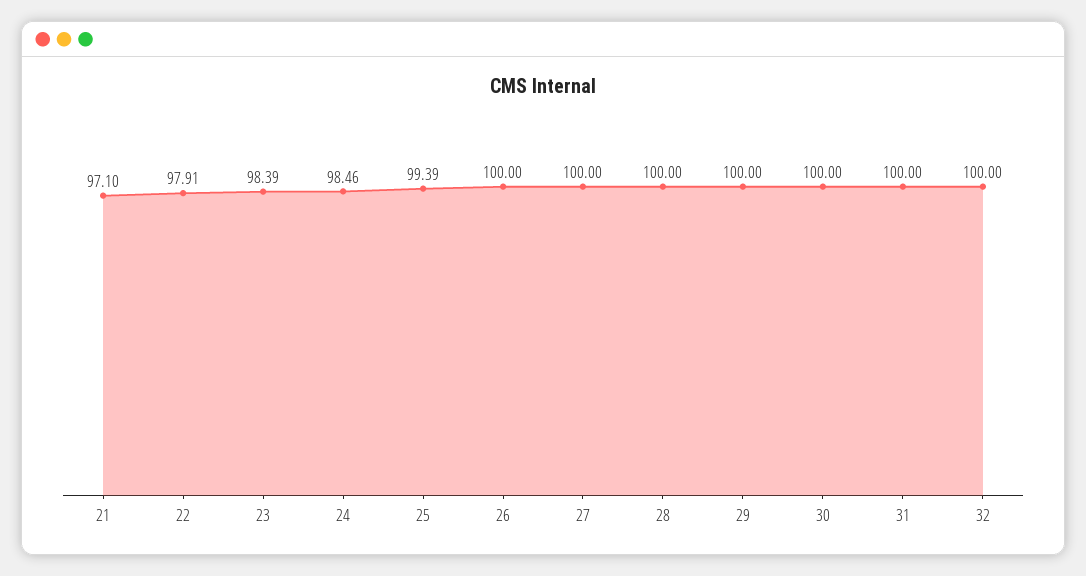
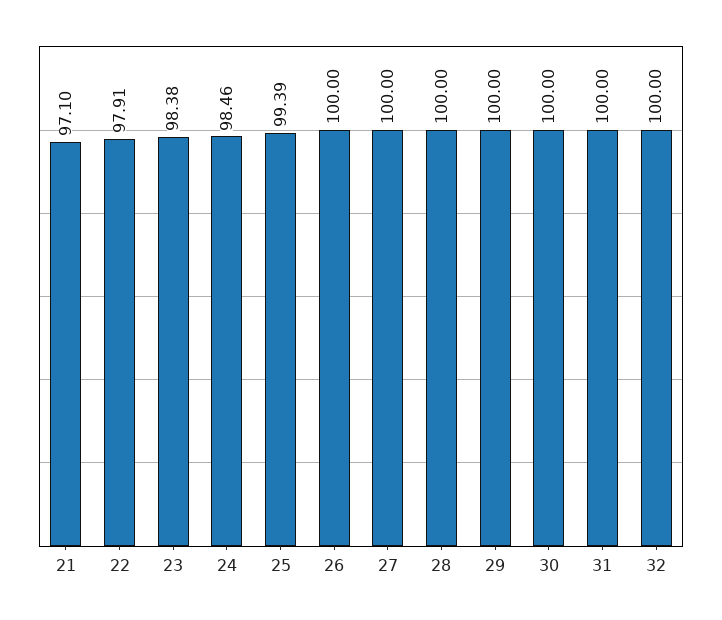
  {
    "21": 97.1,
    "22": 97.91,
-   "23": 98.39,
+   "23": 98.38,
    "24": 98.46,
    "25": 99.39,
    "26": 100,
    "27": 100,
    "28": 100,
    "29": 100,
    "30": 100,
    "31": 100,
    "32": 100
  }

